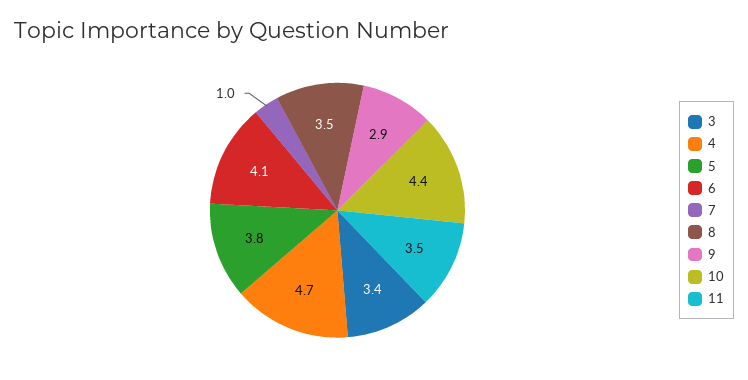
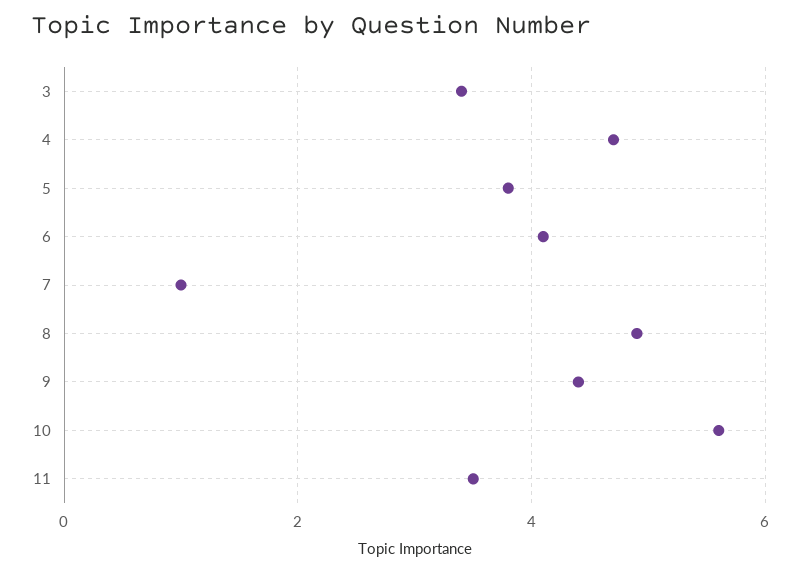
  {
    "3": 3.4,
    "4": 4.7,
    "5": 3.8,
    "6": 4.1,
    "7": 1,
-   "8": 3.5,
+   "8": 5,
-   "9": 2.9,
+   "9": 4.5,
-   "10": 4.4,
+   "10": 5.5,
    "11": 3.5
  }

